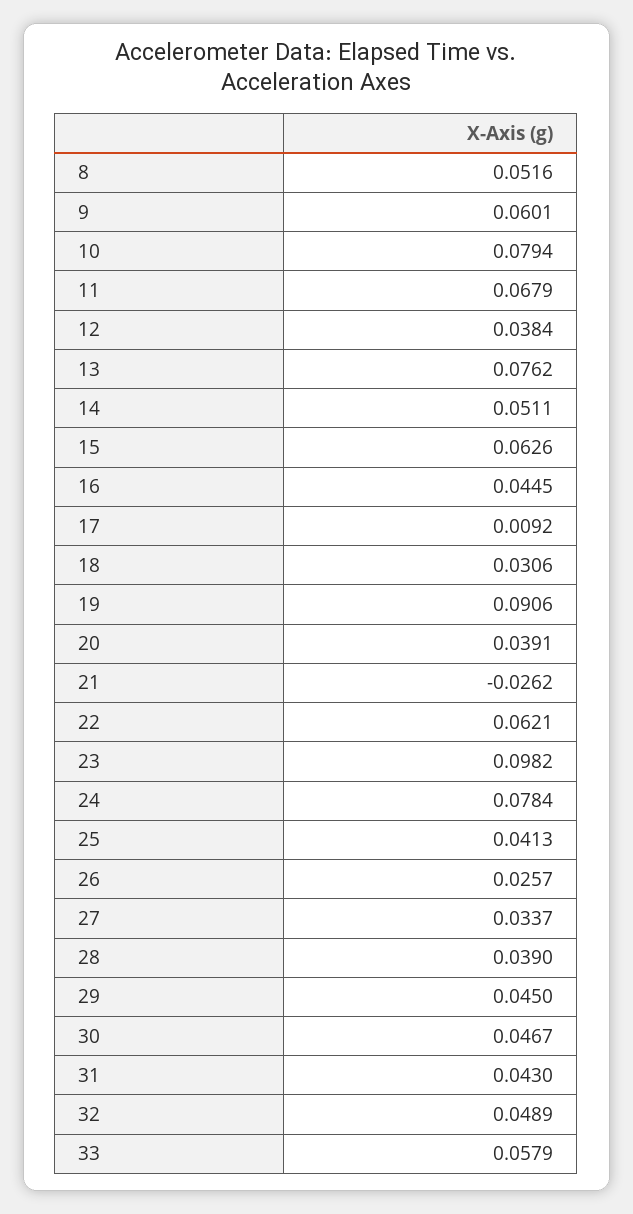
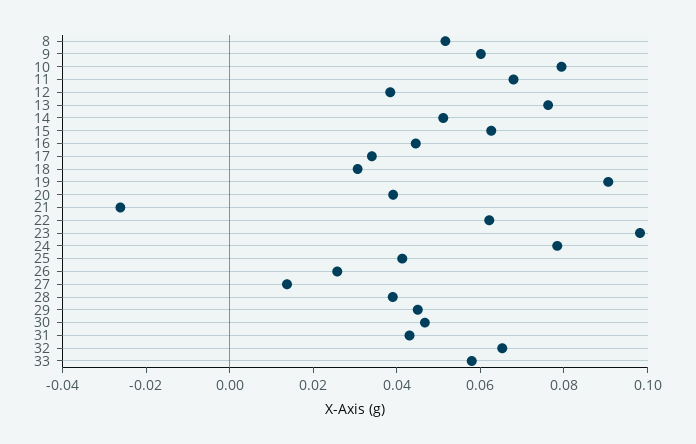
  {
    "8": 0.0516,
    "9": 0.0601,
    "10": 0.0794,
    "11": 0.0679,
    "12": 0.0384,
    "13": 0.0762,
    "14": 0.0511,
    "15": 0.0626,
    "16": 0.0445,
-   "17": 0.0092,
+   "17": 0.035,
    "18": 0.0306,
    "19": 0.0906,
    "20": 0.0391,
    "21": -0.0262,
    "22": 0.0621,
    "23": 0.0982,
    "24": 0.0784,
    "25": 0.0413,
    "26": 0.0257,
-   "27": 0.0337,
+   "27": 0.015,
    "28": 0.039,
    "29": 0.045,
    "30": 0.0467,
    "31": 0.043,
-   "32": 0.0489,
+   "32": 0.065,
    "33": 0.0579
  }

